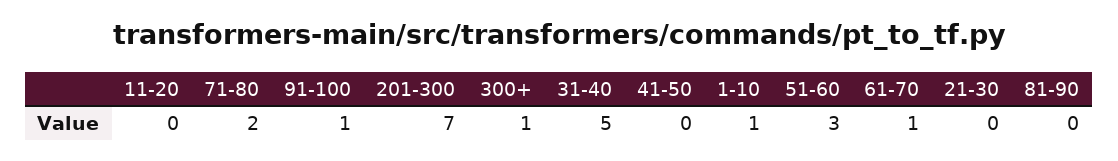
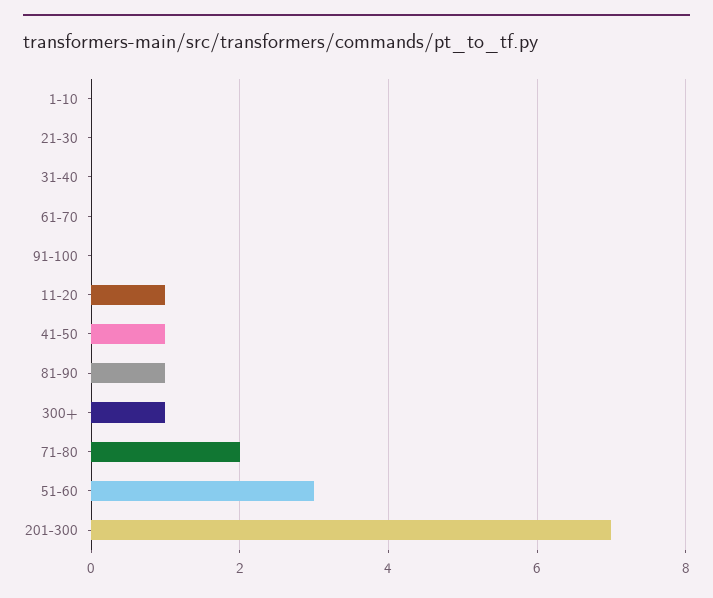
  {
-   "11-20": 0,
+   "11-20": 1,
    "71-80": 2,
-   "91-100": 1,
+   "91-100": 0,
    "201-300": 7,
    "300+": 1,
-   "31-40": 5,
+   "31-40": 0,
-   "41-50": 0,
+   "41-50": 1,
-   "1-10": 1,
+   "1-10": 0,
    "51-60": 3,
-   "61-70": 1,
+   "61-70": 0,
    "21-30": 0,
-   "81-90": 0
+   "81-90": 1
  }

